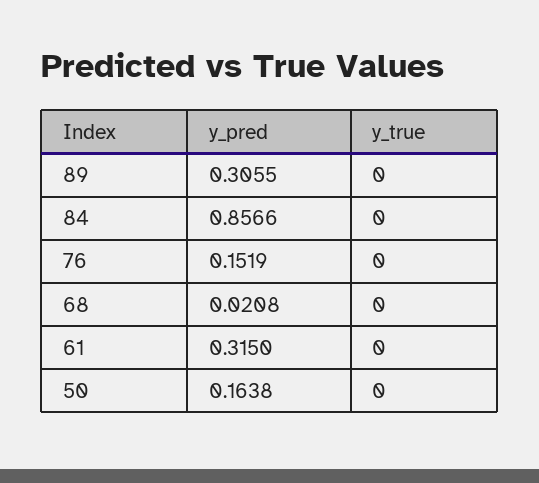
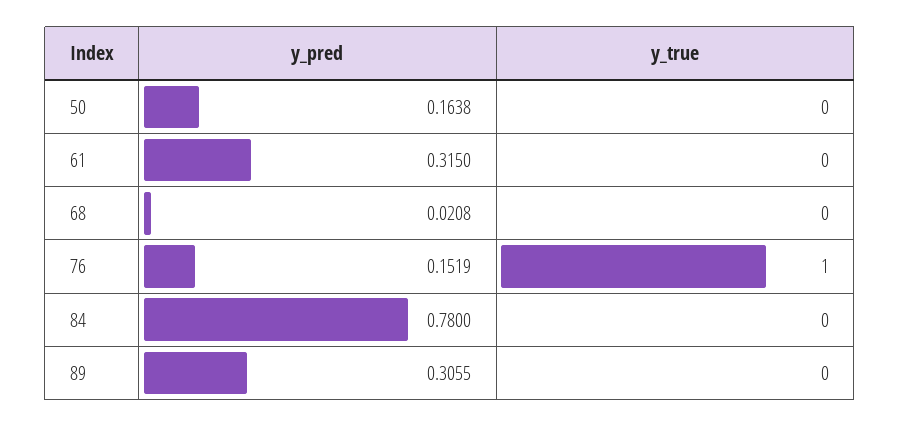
  {
    "y_pred": {
      "89": 0.3055,
-     "84": 0.8566,
+     "84": 0.78,
      "76": 0.1519,
      "68": 0.0208,
      "61": 0.315,
      "50": 0.1638
    },
    "y_true": {
      "89": 0,
      "84": 0,
-     "76": 0,
+     "76": 1,
      "68": 0,
      "61": 0,
      "50": 0
    }
  }

